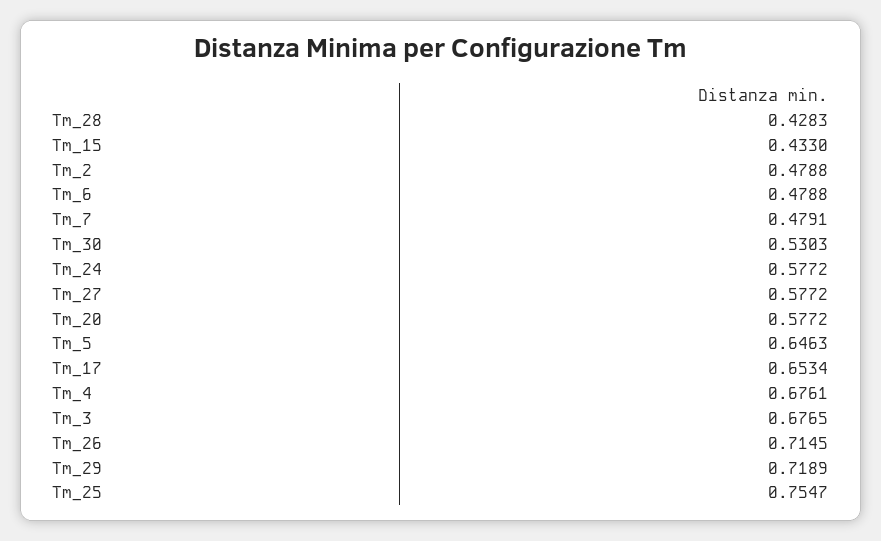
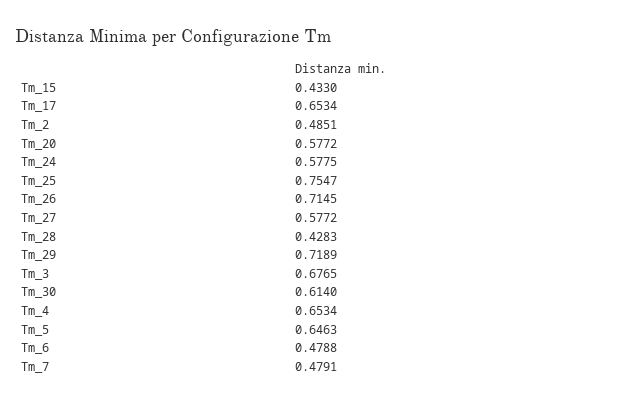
  {
    "Tm_28": 0.4283,
    "Tm_15": 0.433,
-   "Tm_2": 0.4788,
+   "Tm_2": 0.4851,
    "Tm_6": 0.4788,
    "Tm_7": 0.4791,
-   "Tm_30": 0.5303,
+   "Tm_30": 0.614,
-   "Tm_24": 0.5772,
+   "Tm_24": 0.5775,
    "Tm_27": 0.5772,
    "Tm_20": 0.5772,
    "Tm_5": 0.6463,
    "Tm_17": 0.6534,
-   "Tm_4": 0.6761,
+   "Tm_4": 0.6534,
    "Tm_3": 0.6765,
    "Tm_26": 0.7145,
    "Tm_29": 0.7189,
    "Tm_25": 0.7547
  }

